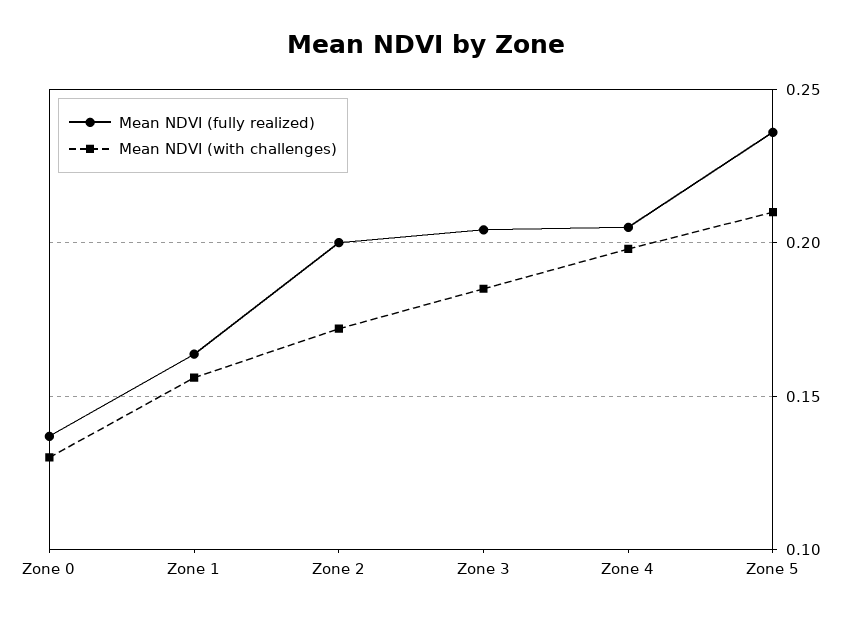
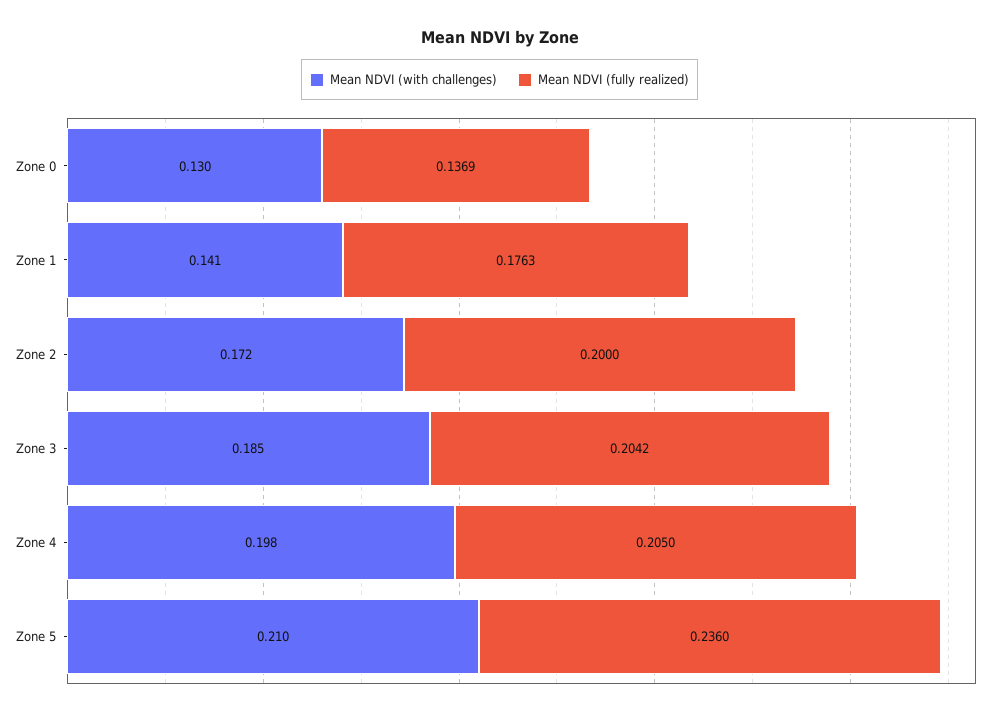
  {
    "Mean NDVI (fully realized)": {
      "Zone 0": 0.1369,
-     "Zone 1": 0.165,
+     "Zone 1": 0.1763,
      "Zone 2": 0.2,
      "Zone 3": 0.2042,
      "Zone 4": 0.205,
      "Zone 5": 0.236
    },
    "Mean NDVI (with challenges)": {
      "Zone 0": 0.13,
-     "Zone 1": 0.155,
+     "Zone 1": 0.141,
      "Zone 2": 0.172,
      "Zone 3": 0.185,
      "Zone 4": 0.198,
      "Zone 5": 0.21
    }
  }

